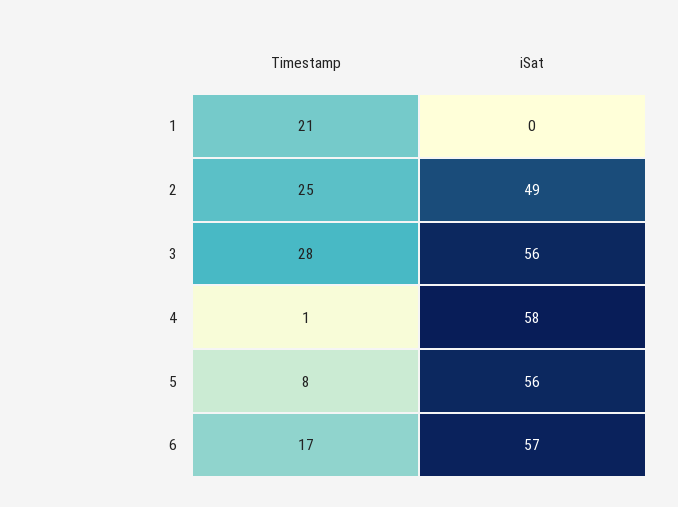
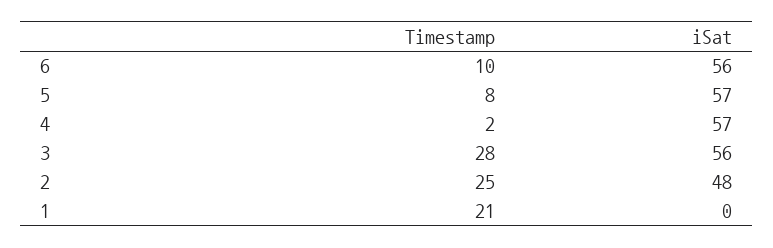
  {
    "Timestamp": {
      "1": 21,
      "2": 25,
      "3": 28,
-     "4": 1,
+     "4": 2,
      "5": 8,
-     "6": 17
+     "6": 10
    },
    "iSat": {
      "1": 0,
-     "2": 49,
+     "2": 48,
      "3": 56,
-     "4": 58,
+     "4": 57,
-     "5": 56,
+     "5": 57,
-     "6": 57
+     "6": 56
    }
  }

